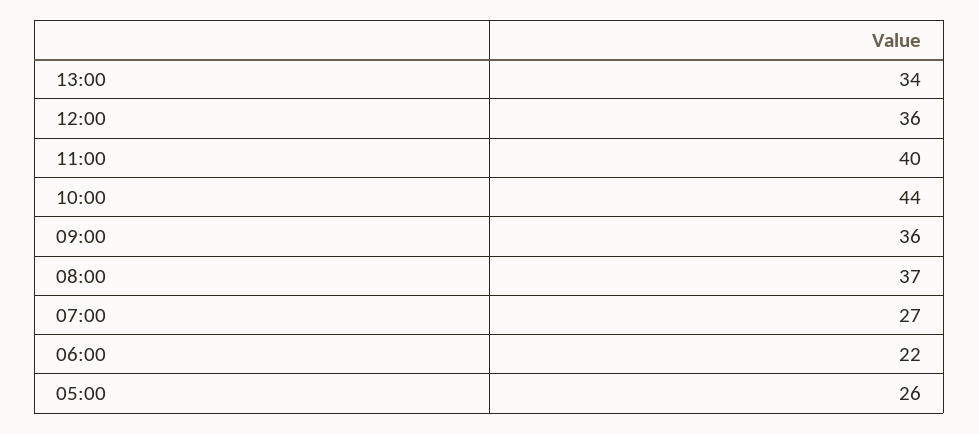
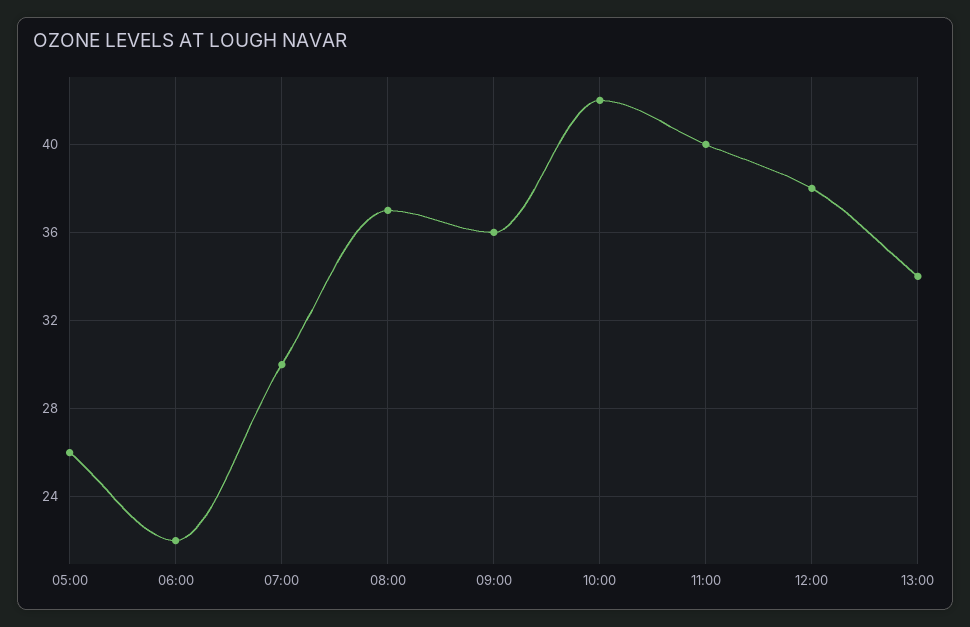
  {
    "13:00": 34,
-   "12:00": 36,
+   "12:00": 38,
    "11:00": 40,
-   "10:00": 44,
+   "10:00": 42,
    "09:00": 36,
    "08:00": 37,
-   "07:00": 27,
+   "07:00": 30,
    "06:00": 22,
    "05:00": 26
  }

